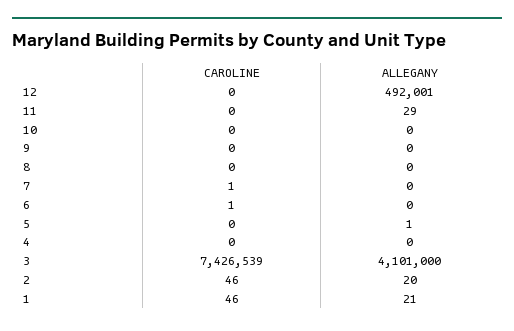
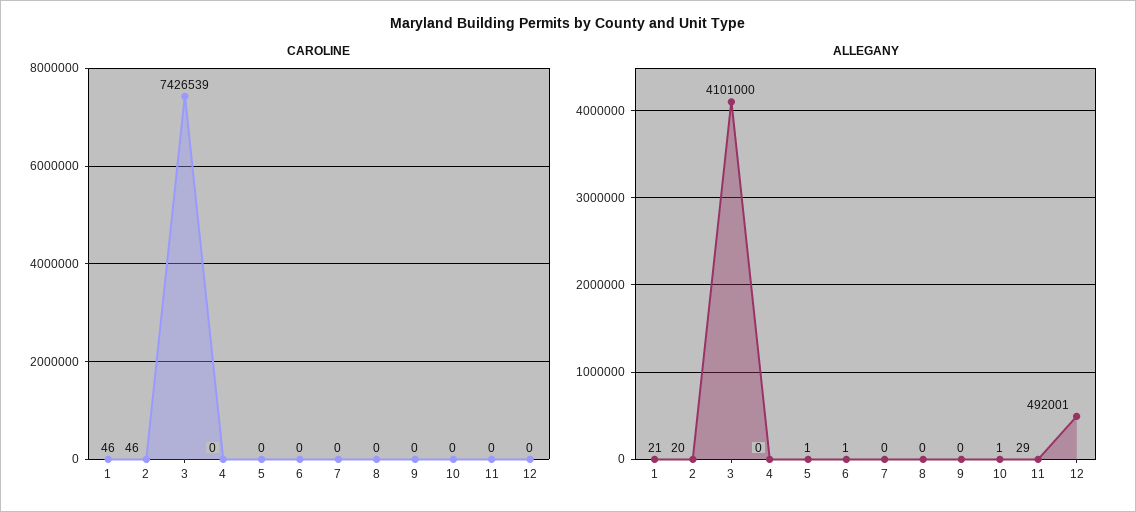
  {
    "CAROLINE": {
      "12": 0,
      "11": 0,
      "10": 0,
      "9": 0,
      "8": 0,
-     "7": 1,
+     "7": 0,
-     "6": 1,
+     "6": 0,
      "5": 0,
      "4": 0,
      "3": 7426539,
      "2": 46,
      "1": 46
    },
    "ALLEGANY": {
      "12": 492001,
      "11": 29,
-     "10": 0,
+     "10": 1,
      "9": 0,
      "8": 0,
      "7": 0,
-     "6": 0,
+     "6": 1,
      "5": 1,
      "4": 0,
      "3": 4101000,
      "2": 20,
      "1": 21
    }
  }

